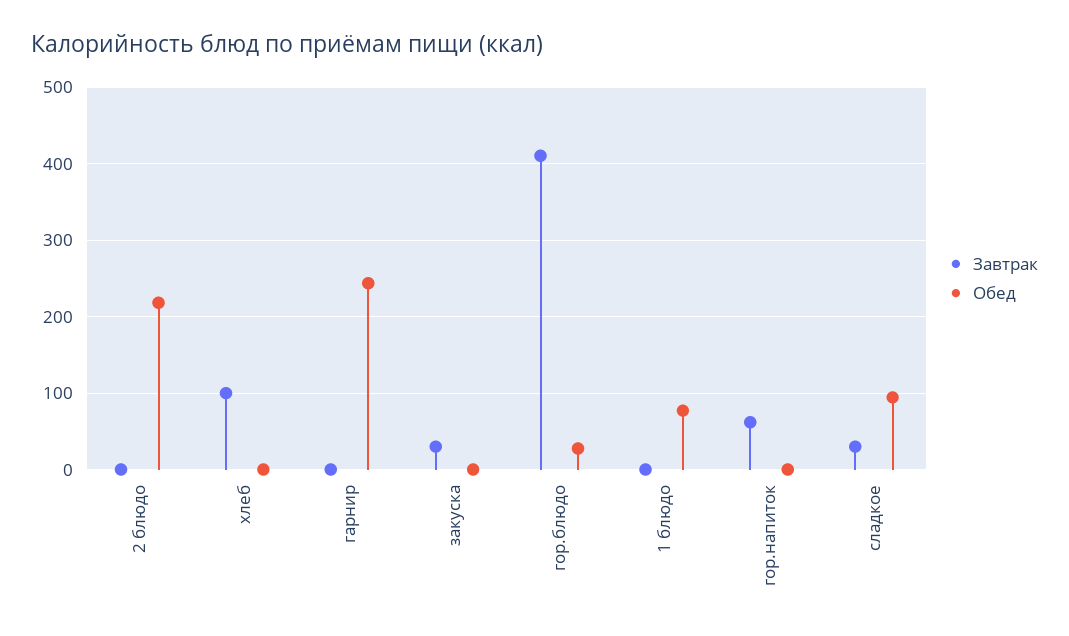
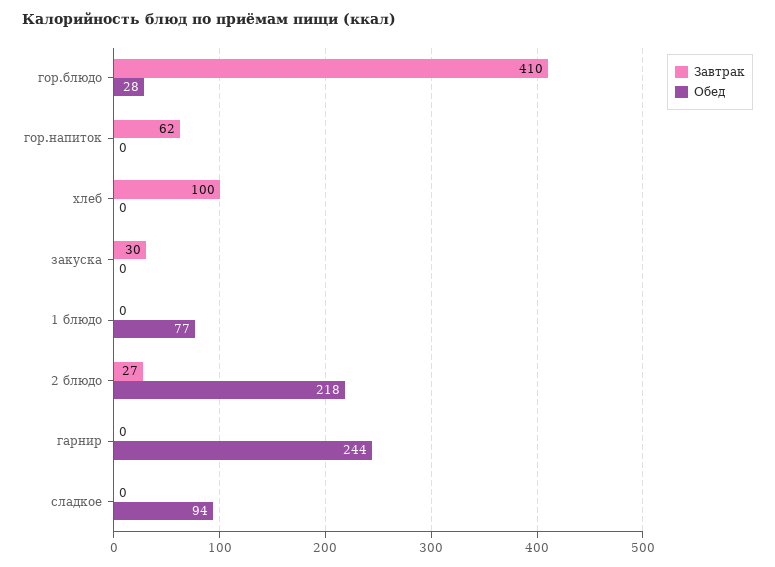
  {
    "Завтрак": {
-     "2 блюдо": 0,
+     "2 блюдо": 27,
      "хлеб": 100,
      "гарнир": 0,
      "закуска": 30,
      "гор.блюдо": 410,
      "1 блюдо": 0,
      "гор.напиток": 62,
-     "сладкое": 30
+     "сладкое": 0
    },
    "Обед": {
      "2 блюдо": 218,
      "хлеб": 0,
      "гарнир": 244,
      "закуска": 0,
      "гор.блюдо": 28,
      "1 блюдо": 77,
      "гор.напиток": 0,
      "сладкое": 94
    }
  }

